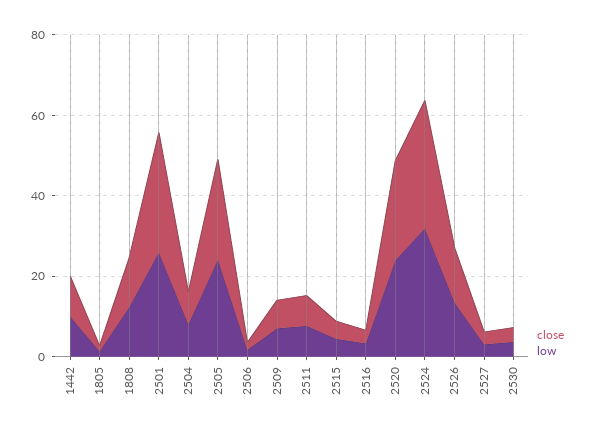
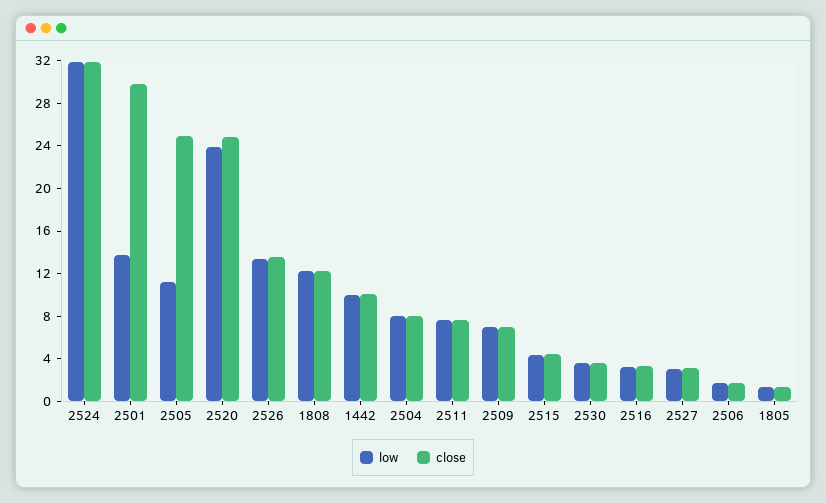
  {
    "close": {
      "1442": 10,
      "1805": 1,
      "1808": 12,
      "2501": 30,
      "2504": 8,
      "2505": 25,
      "2506": 2,
      "2509": 7,
      "2511": 8,
      "2515": 4,
      "2516": 3,
      "2520": 25,
      "2524": 32,
      "2526": 14,
      "2527": 3,
      "2530": 4
    },
    "low": {
      "1442": 10,
      "1805": 1,
      "1808": 12,
-     "2501": 25,
+     "2501": 14,
      "2504": 8,
-     "2505": 25,
+     "2505": 11,
      "2506": 2,
      "2509": 7,
      "2511": 8,
      "2515": 4,
      "2516": 3,
      "2520": 24,
      "2524": 32,
      "2526": 13,
      "2527": 3,
      "2530": 4
    }
  }

